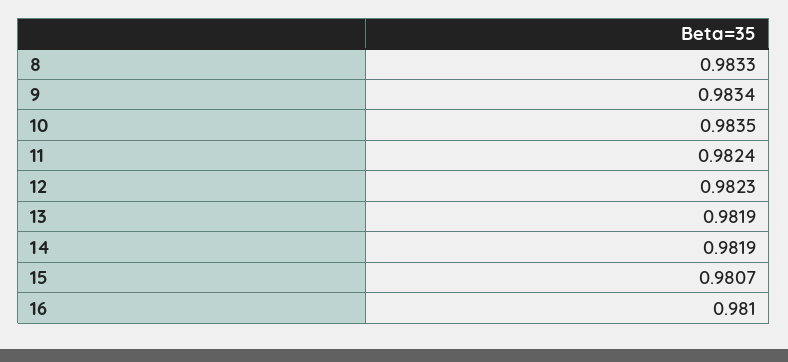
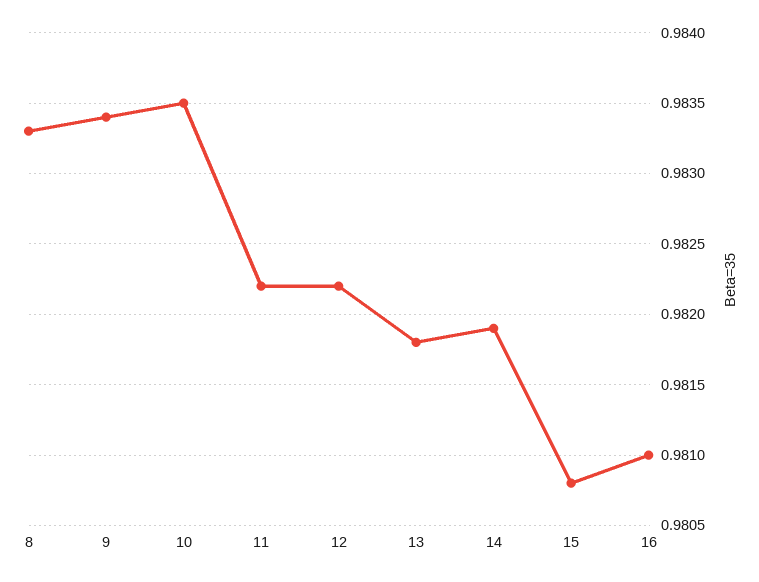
  {
    "8": 0.9833,
    "9": 0.9834,
    "10": 0.9835,
-   "11": 0.9824,
+   "11": 0.9822,
-   "12": 0.9823,
+   "12": 0.9822,
-   "13": 0.9819,
+   "13": 0.9818,
    "14": 0.9819,
-   "15": 0.9807,
+   "15": 0.9808,
    "16": 0.981
  }

